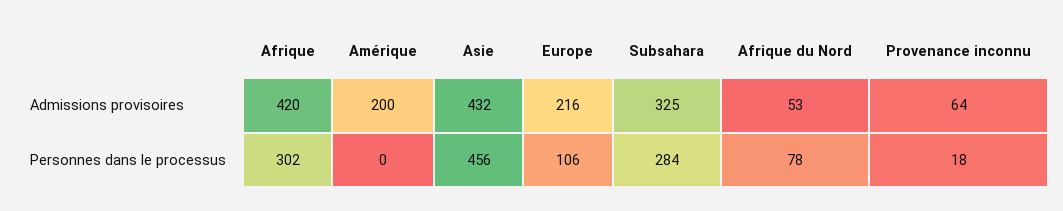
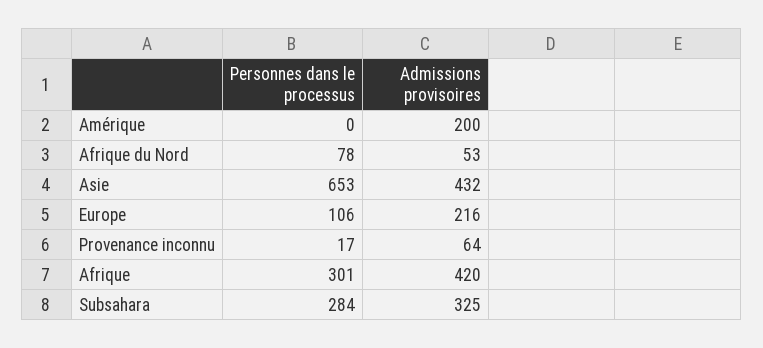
  {
    "Afrique": {
      "Admissions provisoires": 420,
-     "Personnes dans le processus": 302
+     "Personnes dans le processus": 301
    },
    "Amérique": {
      "Admissions provisoires": 200,
      "Personnes dans le processus": 0
    },
    "Asie": {
      "Admissions provisoires": 432,
-     "Personnes dans le processus": 456
+     "Personnes dans le processus": 653
    },
    "Europe": {
      "Admissions provisoires": 216,
      "Personnes dans le processus": 106
    },
    "Subsahara": {
      "Admissions provisoires": 325,
      "Personnes dans le processus": 284
    },
    "Afrique du Nord": {
      "Admissions provisoires": 53,
      "Personnes dans le processus": 78
    },
    "Provenance inconnu": {
      "Admissions provisoires": 64,
-     "Personnes dans le processus": 18
+     "Personnes dans le processus": 17
    }
  }

